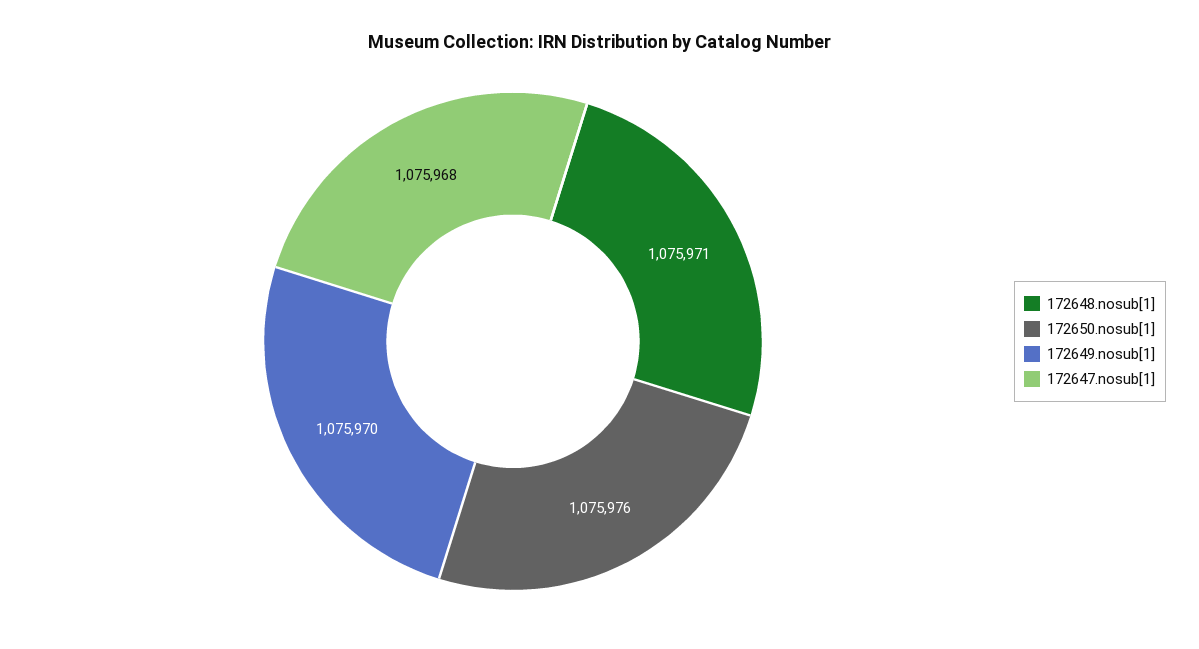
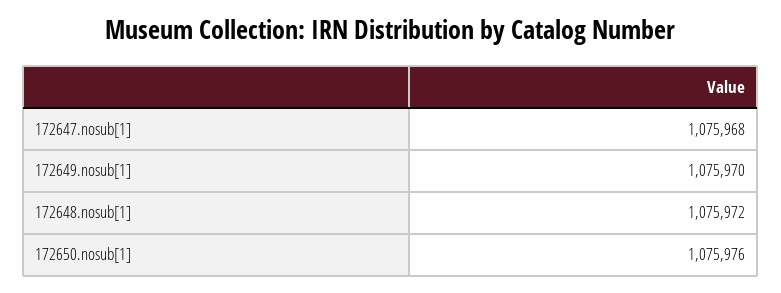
  {
-   "172648.nosub[1]": 1075971,
+   "172648.nosub[1]": 1075972,
    "172650.nosub[1]": 1075976,
    "172649.nosub[1]": 1075970,
    "172647.nosub[1]": 1075968
  }

